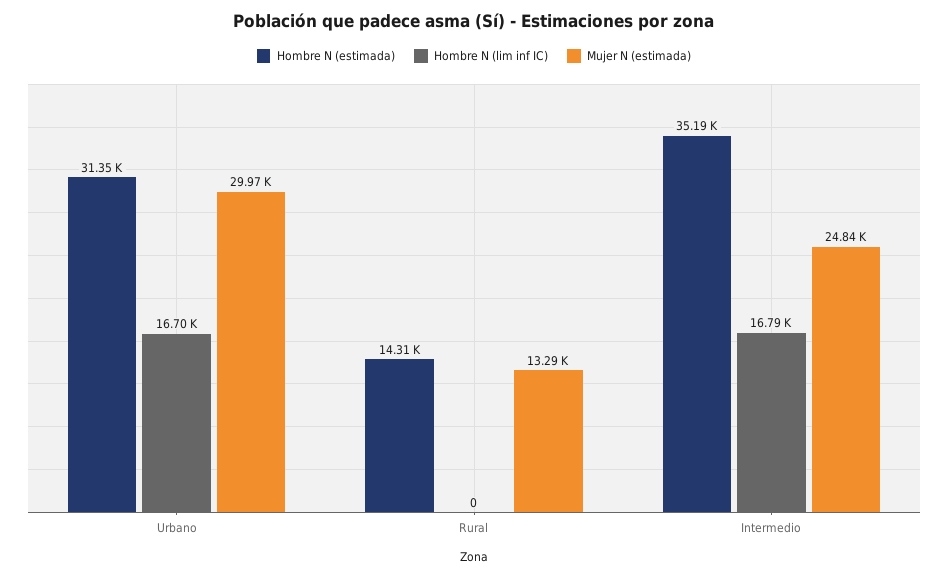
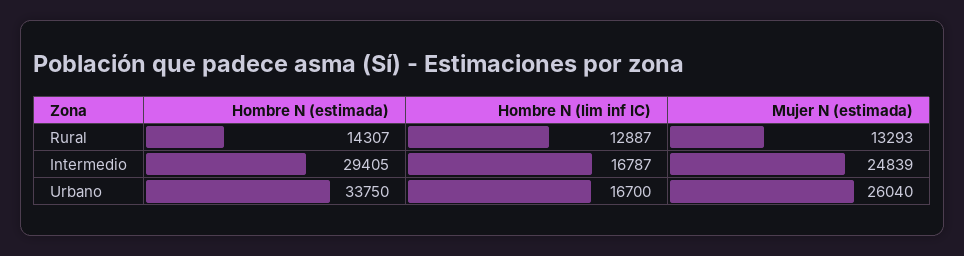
  {
    "Hombre N (estimada)": {
-     "Urbano": 31350,
+     "Urbano": 33750,
      "Rural": 14307,
-     "Intermedio": 35190
+     "Intermedio": 29405
    },
    "Hombre N (lim inf IC)": {
      "Urbano": 16700,
-     "Rural": 0,
+     "Rural": 12887,
      "Intermedio": 16787
    },
    "Mujer N (estimada)": {
-     "Urbano": 29970,
+     "Urbano": 26040,
      "Rural": 13293,
      "Intermedio": 24839
    }
  }

